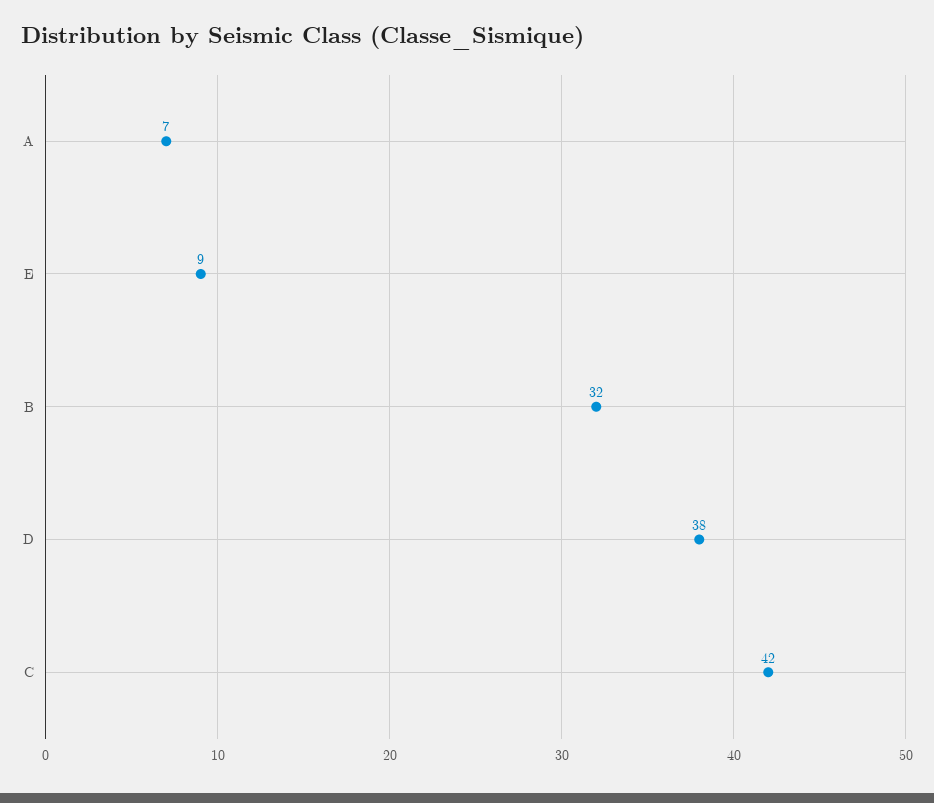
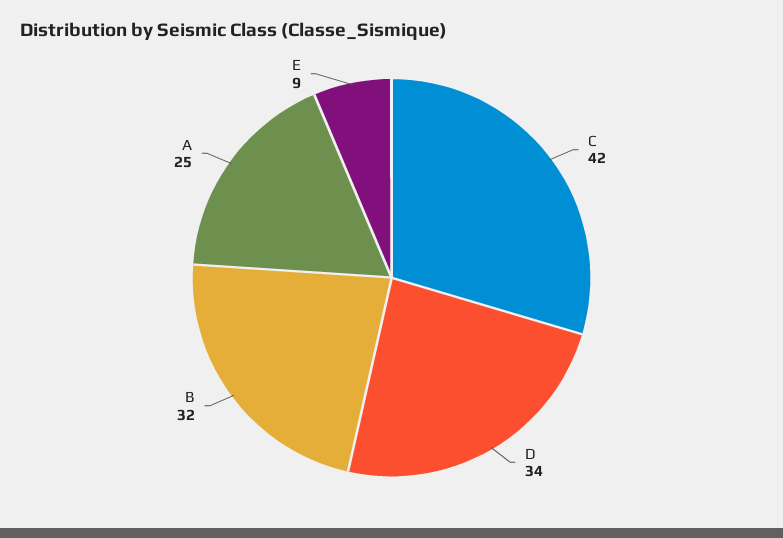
  {
-   "A": 7,
+   "A": 25,
    "E": 9,
    "B": 32,
-   "D": 38,
+   "D": 34,
    "C": 42
  }

